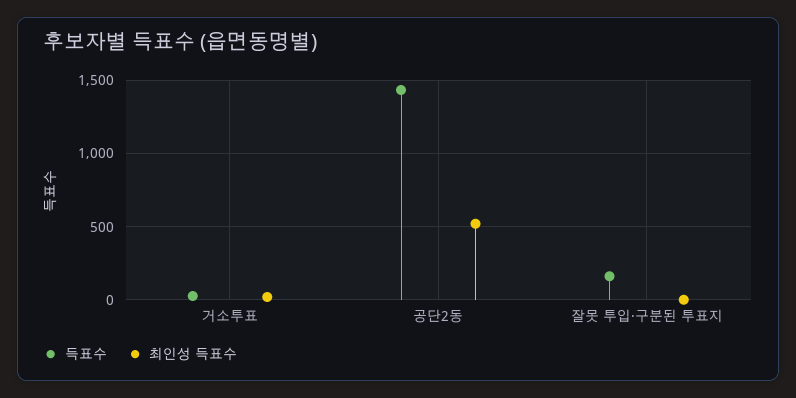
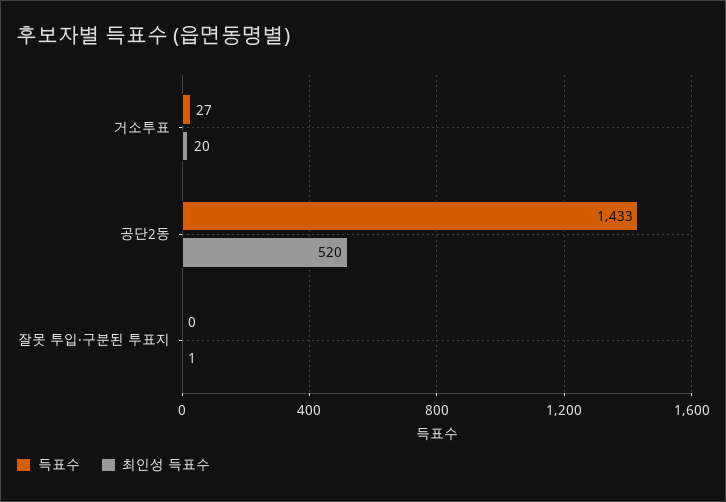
  {
    "득표수": {
      "거소투표": 27,
      "공단2동": 1433,
-     "잘못 투입·구분된 투표지": 150
+     "잘못 투입·구분된 투표지": 0
    },
    "최인성 득표수": {
      "거소투표": 20,
      "공단2동": 520,
      "잘못 투입·구분된 투표지": 1
    }
  }

